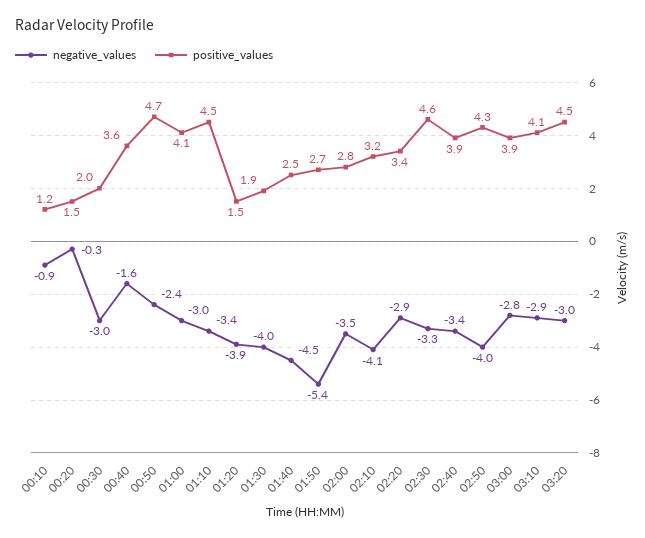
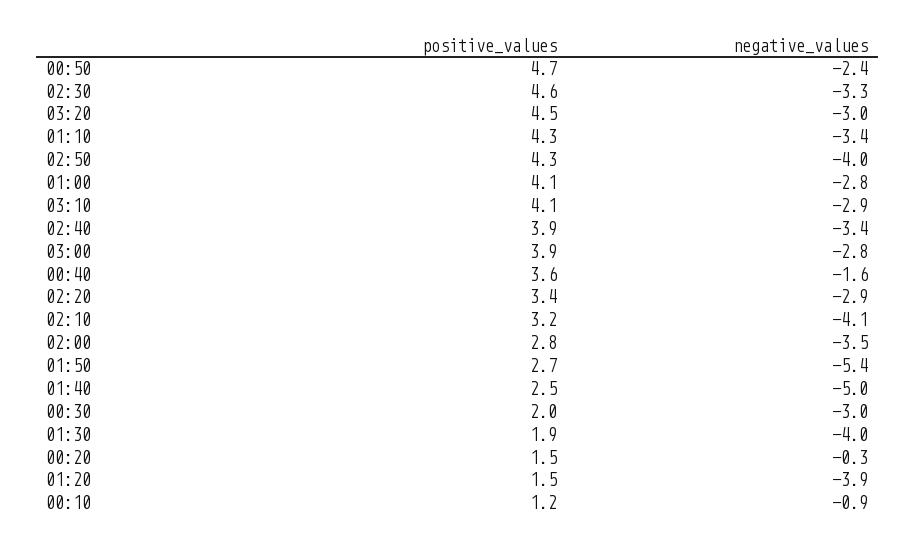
  {
    "negative_values": {
      "00:10": -0.9,
      "00:20": -0.3,
      "00:30": -3,
      "00:40": -1.6,
      "00:50": -2.4,
-     "01:00": -3,
+     "01:00": -2.8,
      "01:10": -3.4,
      "01:20": -3.9,
      "01:30": -4,
-     "01:40": -4.5,
+     "01:40": -5,
      "01:50": -5.4,
      "02:00": -3.5,
      "02:10": -4.1,
      "02:20": -2.9,
      "02:30": -3.3,
      "02:40": -3.4,
      "02:50": -4,
      "03:00": -2.8,
      "03:10": -2.9,
      "03:20": -3
    },
    "positive_values": {
      "00:10": 1.2,
      "00:20": 1.5,
      "00:30": 2,
      "00:40": 3.6,
      "00:50": 4.7,
      "01:00": 4.1,
-     "01:10": 4.5,
+     "01:10": 4.3,
      "01:20": 1.5,
      "01:30": 1.9,
      "01:40": 2.5,
      "01:50": 2.7,
      "02:00": 2.8,
      "02:10": 3.2,
      "02:20": 3.4,
      "02:30": 4.6,
      "02:40": 3.9,
      "02:50": 4.3,
      "03:00": 3.9,
      "03:10": 4.1,
      "03:20": 4.5
    }
  }

